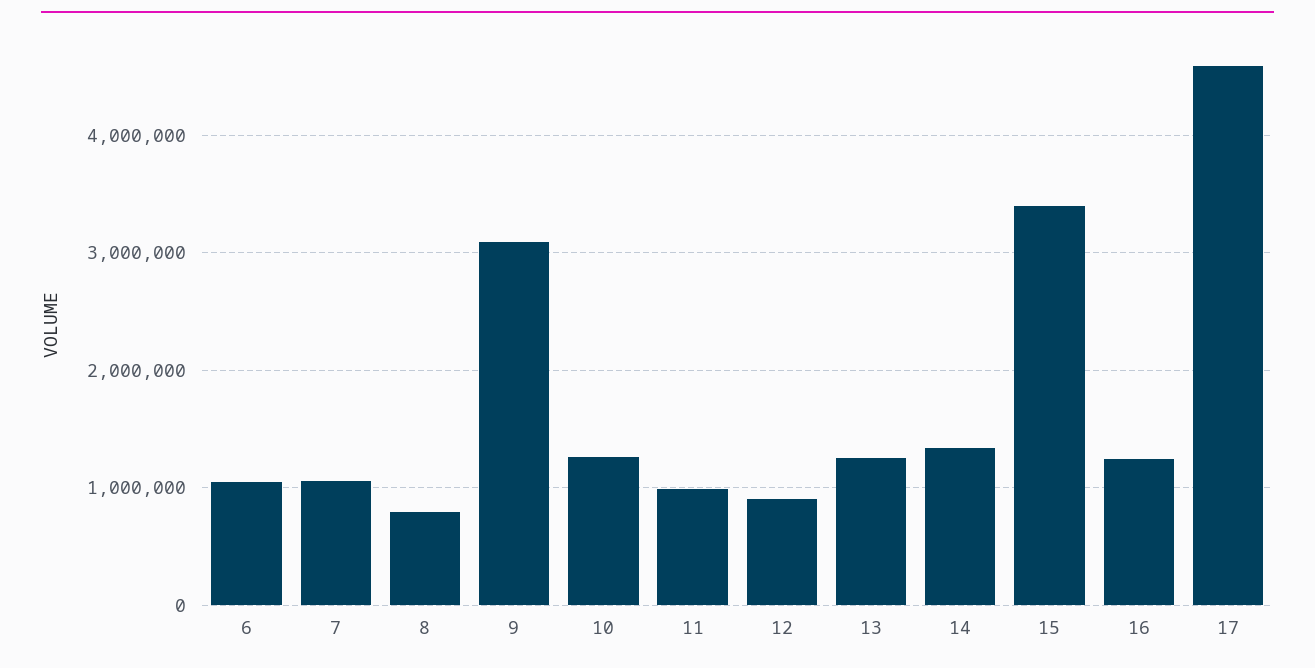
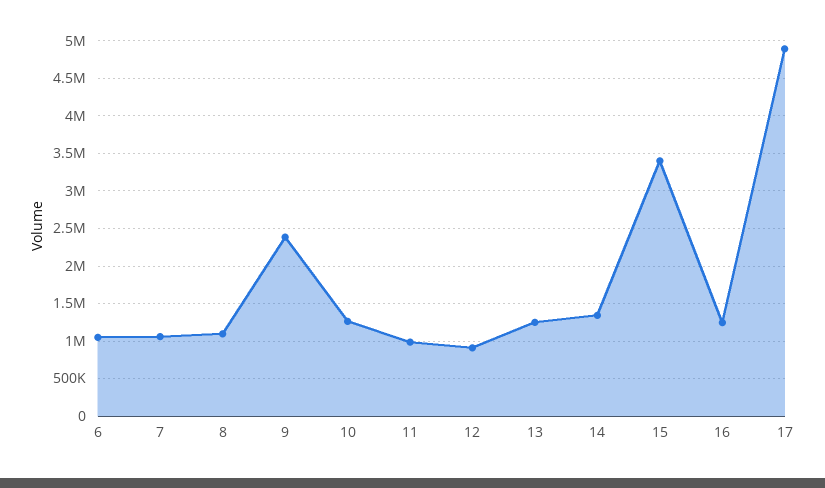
  {
    "6": 1000000,
    "7": 1100000,
-   "8": 800000,
+   "8": 1100000,
-   "9": 3100000,
+   "9": 2400000,
    "10": 1300000,
    "11": 1000000,
    "12": 900000,
    "13": 1300000,
    "14": 1300000,
    "15": 3400000,
    "16": 1200000,
-   "17": 4600000
+   "17": 4900000
  }

